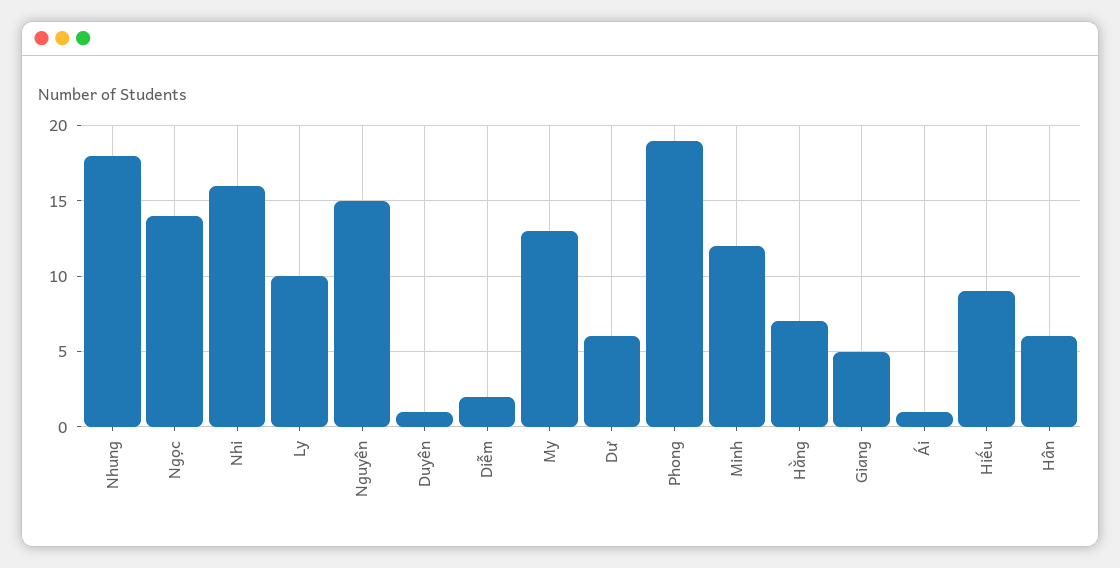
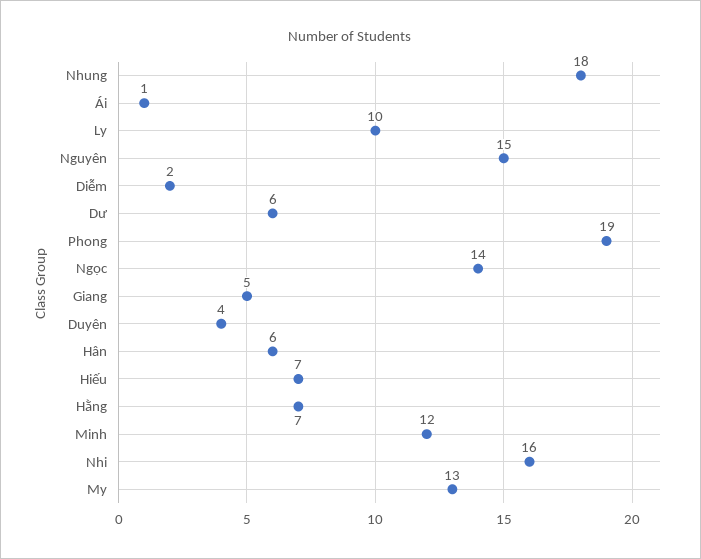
  {
    "Nhung": 18,
    "Ngọc": 14,
    "Nhi": 16,
    "Ly": 10,
    "Nguyên": 15,
-   "Duyên": 1,
+   "Duyên": 4,
    "Diễm": 2,
    "My": 13,
    "Dư": 6,
    "Phong": 19,
    "Minh": 12,
    "Hằng": 7,
    "Giang": 5,
    "Ái": 1,
-   "Hiếu": 9,
+   "Hiếu": 7,
    "Hân": 6
  }

